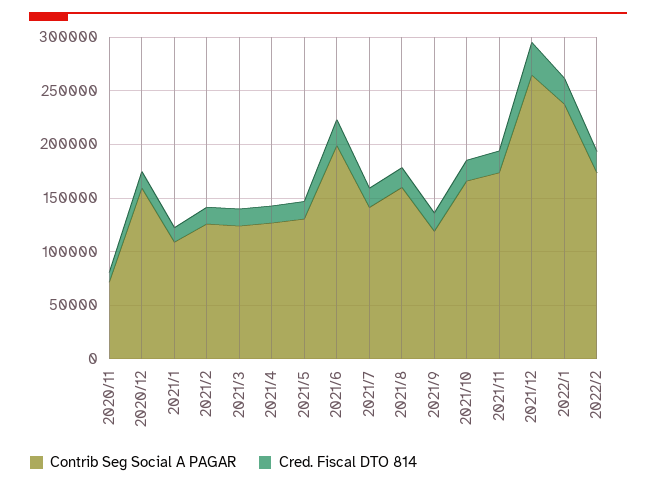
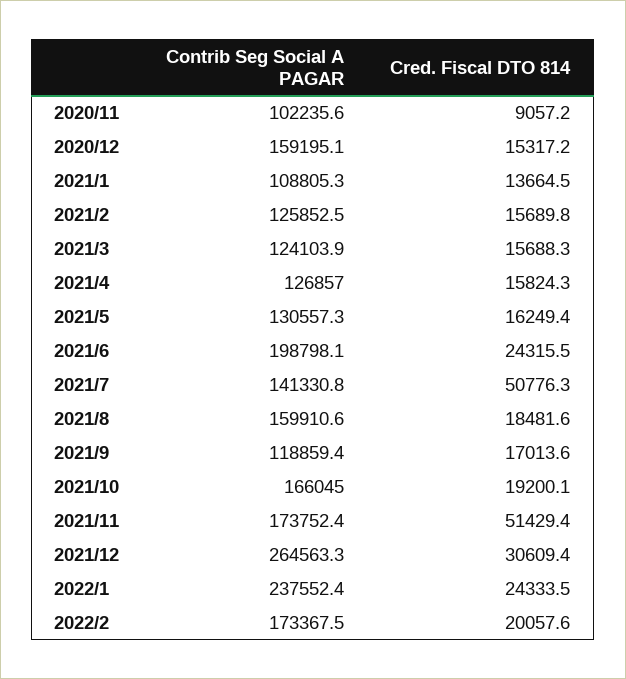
  {
    "Contrib Seg Social A PAGAR": {
-     "2020/11": 70000,
+     "2020/11": 102235.6,
      "2020/12": 159195.1,
      "2021/1": 108805.3,
      "2021/2": 125852.5,
      "2021/3": 124103.9,
      "2021/4": 126857,
      "2021/5": 130557.3,
      "2021/6": 198798.1,
      "2021/7": 141330.8,
      "2021/8": 159910.6,
      "2021/9": 118859.4,
      "2021/10": 166045,
      "2021/11": 173752.4,
      "2021/12": 264563.3,
      "2022/1": 237552.4,
      "2022/2": 173367.5
    },
    "Cred. Fiscal DTO 814": {
      "2020/11": 9057.2,
      "2020/12": 15317.2,
      "2021/1": 13664.5,
      "2021/2": 15689.8,
      "2021/3": 15688.3,
      "2021/4": 15824.3,
      "2021/5": 16249.4,
      "2021/6": 24315.5,
-     "2021/7": 20000,
+     "2021/7": 50776.3,
      "2021/8": 18481.6,
      "2021/9": 17013.6,
      "2021/10": 19200.1,
-     "2021/11": 20000,
+     "2021/11": 51429.4,
      "2021/12": 30609.4,
      "2022/1": 24333.5,
      "2022/2": 20057.6
    }
  }

